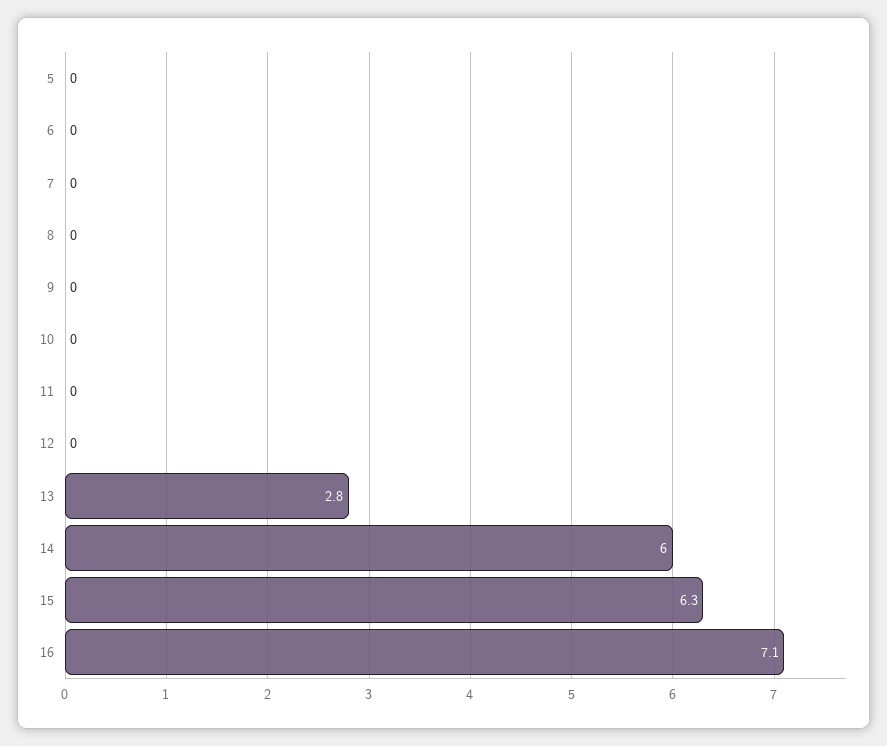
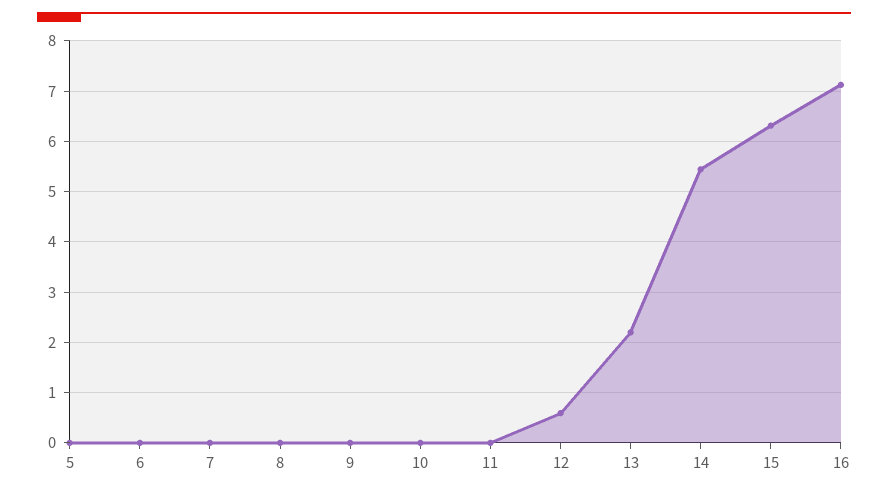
  {
    "5": 0,
    "6": 0,
    "7": 0,
    "8": 0,
    "9": 0,
    "10": 0,
    "11": 0,
-   "12": 0,
+   "12": 0.6,
-   "13": 2.8,
+   "13": 2.2,
-   "14": 6,
+   "14": 5.4,
    "15": 6.3,
    "16": 7.1
  }

